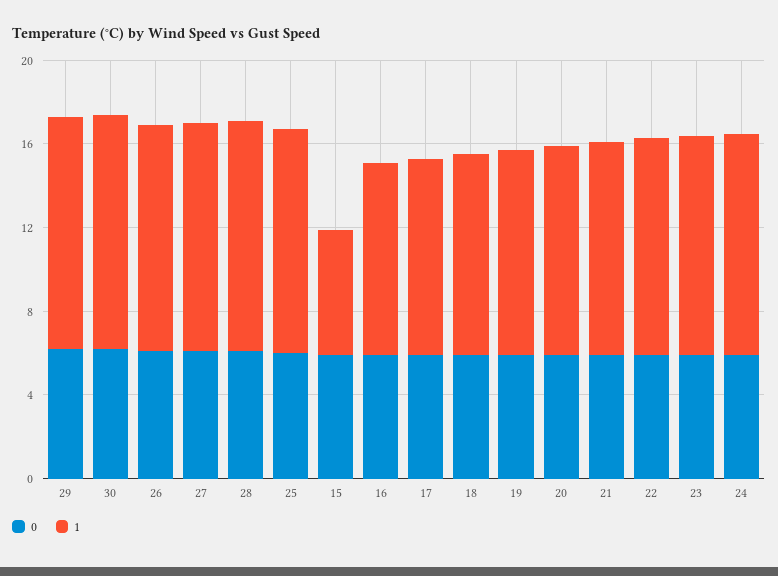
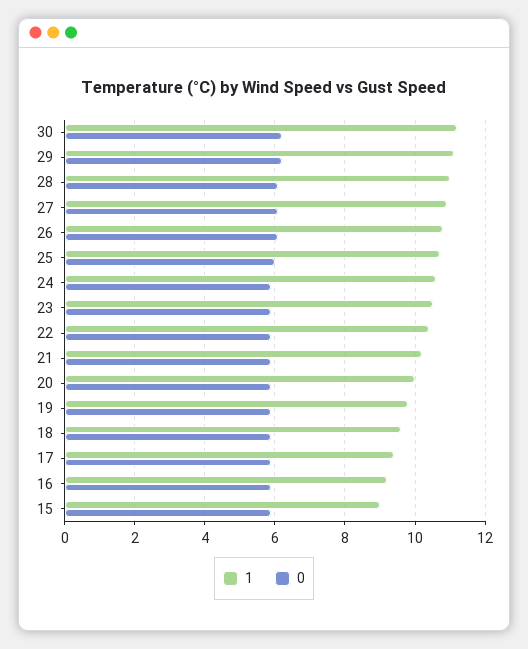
  {
    "0": {
      "29": 6,
      "30": 6,
      "26": 6,
      "27": 6,
      "28": 6,
      "25": 6,
      "15": 6,
      "16": 6,
      "17": 6,
      "18": 6,
      "19": 6,
      "20": 6,
      "21": 6,
      "22": 6,
      "23": 6,
      "24": 6
    },
    "1": {
      "29": 11,
      "30": 11,
      "26": 11,
      "27": 11,
      "28": 11,
      "25": 10.5,
-     "15": 6,
+     "15": 9,
      "16": 9,
      "17": 9.5,
      "18": 9.5,
      "19": 10,
      "20": 10,
      "21": 10,
      "22": 10.5,
      "23": 10.5,
      "24": 10.5
    }
  }

